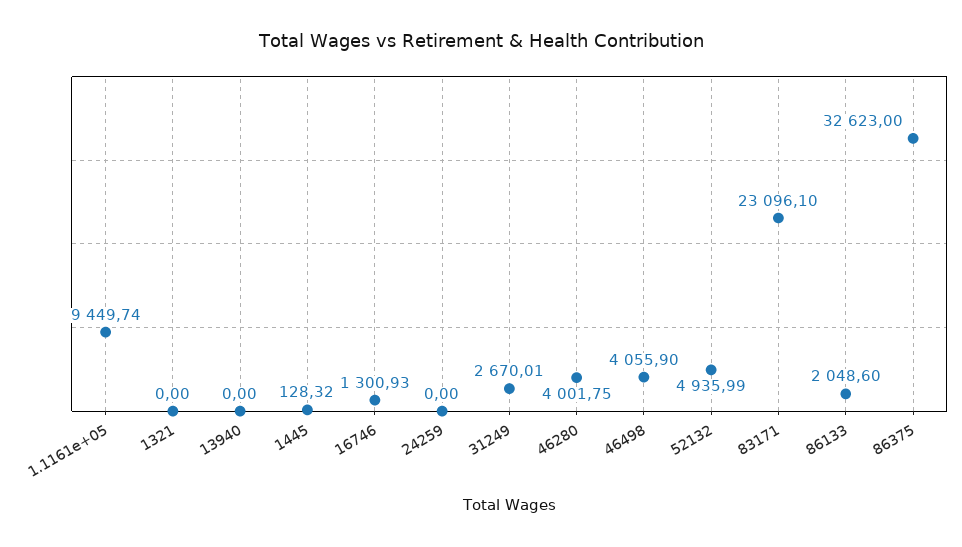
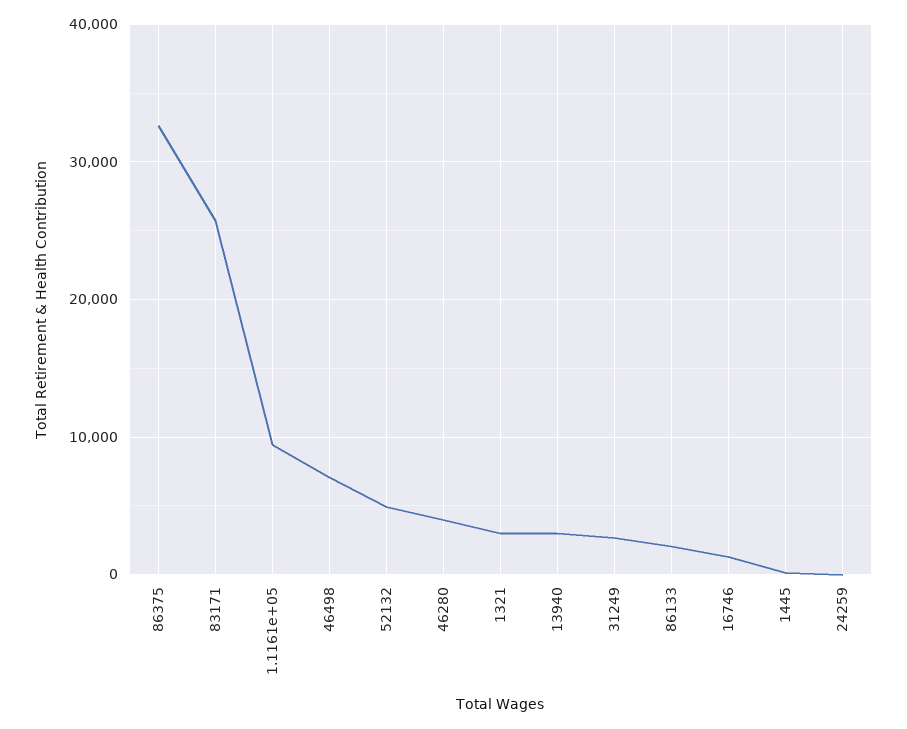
  {
    "1.1161e+05": 9449.74,
-   "1321": 0,
+   "1321": 3000,
-   "13940": 0,
+   "13940": 3000,
    "1445": 128.32,
    "16746": 1300.93,
    "24259": 0,
    "31249": 2670.01,
    "46280": 4001.75,
-   "46498": 4055.9,
+   "46498": 7000,
    "52132": 4935.99,
-   "83171": 23096.1,
+   "83171": 26000,
    "86133": 2048.6,
    "86375": 32623
  }

